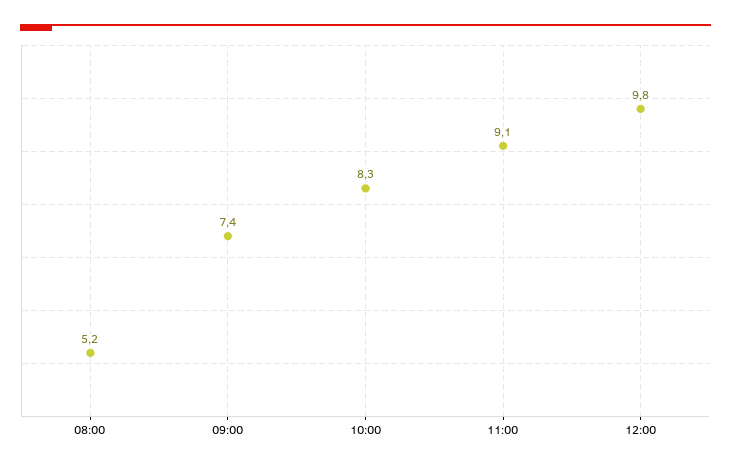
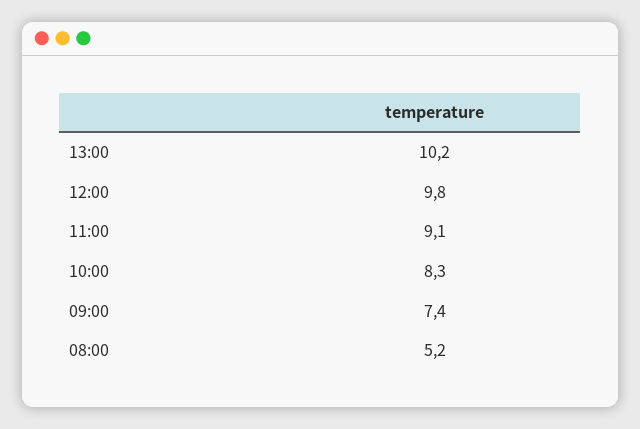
  {
    "08:00": 5.2,
    "09:00": 7.4,
    "10:00": 8.3,
    "11:00": 9.1,
-   "12:00": 9.8
+   "12:00": 9.8,
+   "13:00": 10.2
  }

